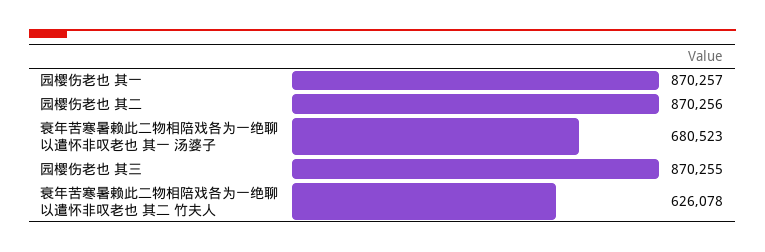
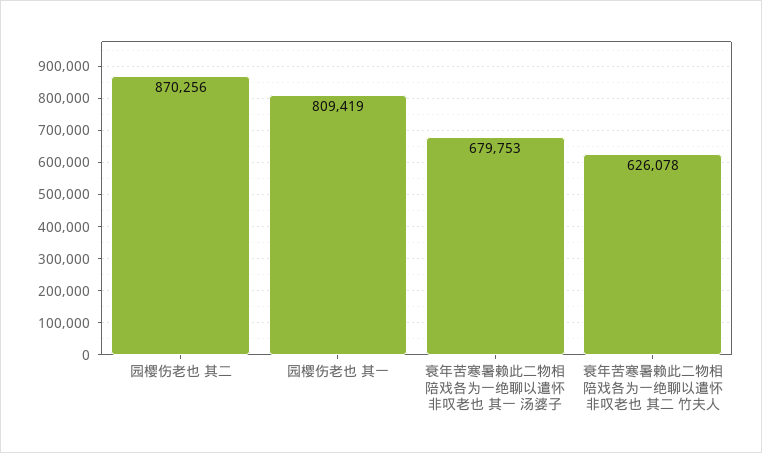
  {
-   "园樱伤老也 其一": 870257,
+   "园樱伤老也 其一": 809419,
    "园樱伤老也 其二": 870256,
-   "衰年苦寒暑赖此二物相陪戏各为一绝聊以遣怀非叹老也 其一 汤婆子": 680523,
+   "衰年苦寒暑赖此二物相陪戏各为一绝聊以遣怀非叹老也 其一 汤婆子": 679753,
-   "园樱伤老也 其三": 870255,
    "衰年苦寒暑赖此二物相陪戏各为一绝聊以遣怀非叹老也 其二 竹夫人": 626078
  }

